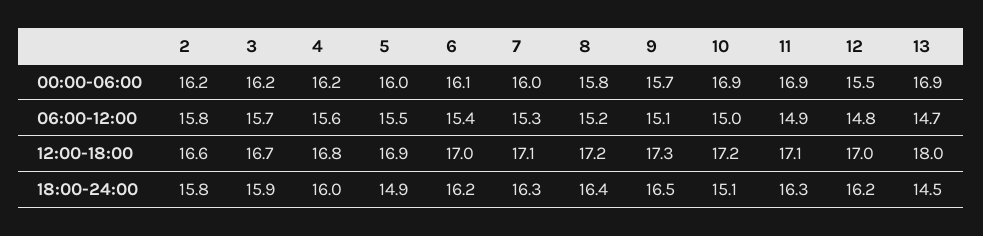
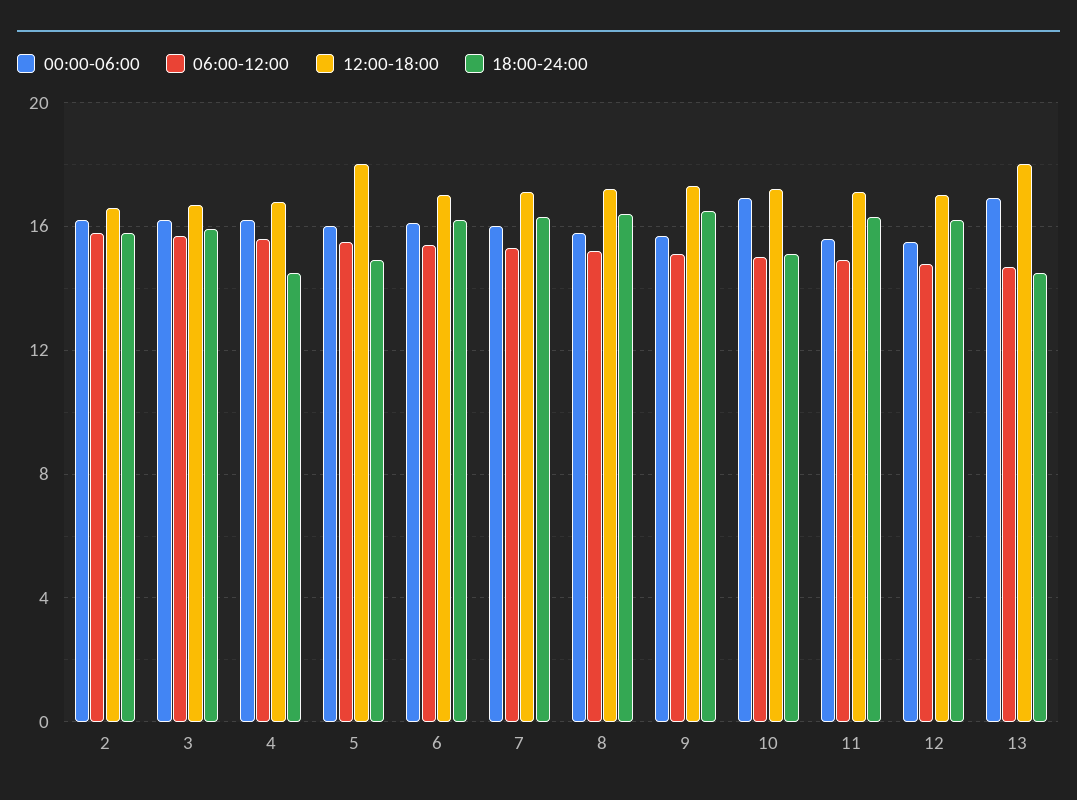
  {
    "00:00-06:00": {
      "2": 16.2,
      "3": 16.2,
      "4": 16.2,
      "5": 16,
      "6": 16.1,
      "7": 16,
      "8": 15.8,
      "9": 15.7,
      "10": 16.9,
-     "11": 16.9,
+     "11": 15.5,
      "12": 15.5,
      "13": 16.9
    },
    "06:00-12:00": {
      "2": 15.8,
      "3": 15.7,
      "4": 15.6,
      "5": 15.5,
      "6": 15.4,
      "7": 15.3,
      "8": 15.2,
      "9": 15.1,
      "10": 15,
      "11": 14.9,
      "12": 14.8,
      "13": 14.7
    },
    "12:00-18:00": {
      "2": 16.6,
      "3": 16.7,
      "4": 16.8,
-     "5": 16.9,
+     "5": 18,
      "6": 17,
      "7": 17.1,
      "8": 17.2,
      "9": 17.3,
      "10": 17.2,
      "11": 17.1,
      "12": 17,
      "13": 18
    },
    "18:00-24:00": {
      "2": 15.8,
      "3": 15.9,
-     "4": 16,
+     "4": 14.5,
      "5": 14.9,
      "6": 16.2,
      "7": 16.3,
      "8": 16.4,
      "9": 16.5,
      "10": 15.1,
      "11": 16.3,
      "12": 16.2,
      "13": 14.5
    }
  }

